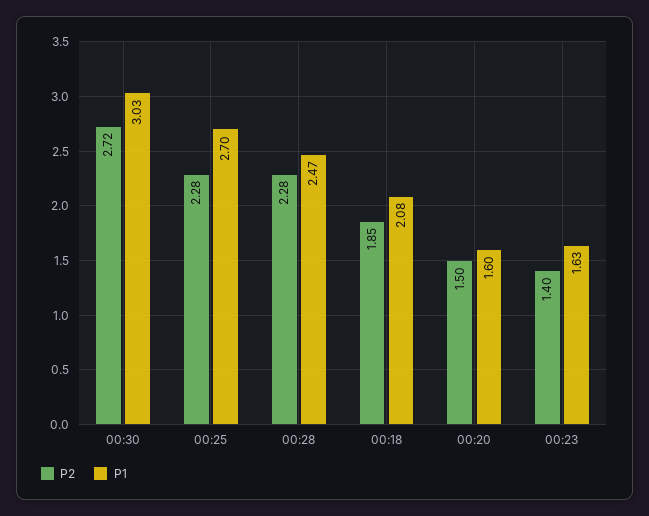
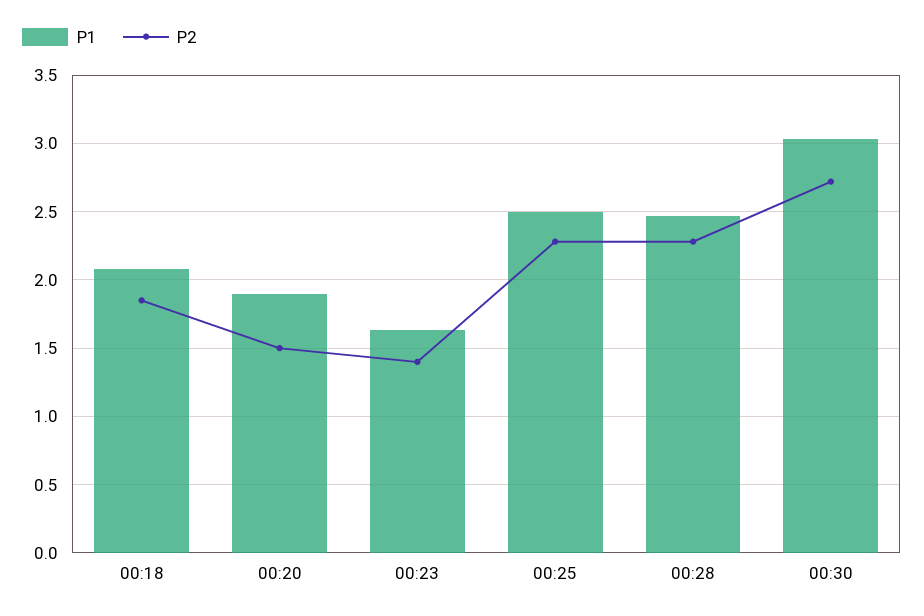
  {
    "P2": {
      "00:30": 2.72,
      "00:25": 2.28,
      "00:28": 2.28,
      "00:18": 1.85,
      "00:20": 1.5,
      "00:23": 1.4
    },
    "P1": {
      "00:30": 3.03,
-     "00:25": 2.7,
+     "00:25": 2.5,
      "00:28": 2.47,
      "00:18": 2.08,
-     "00:20": 1.6,
+     "00:20": 1.9,
      "00:23": 1.63
    }
  }

